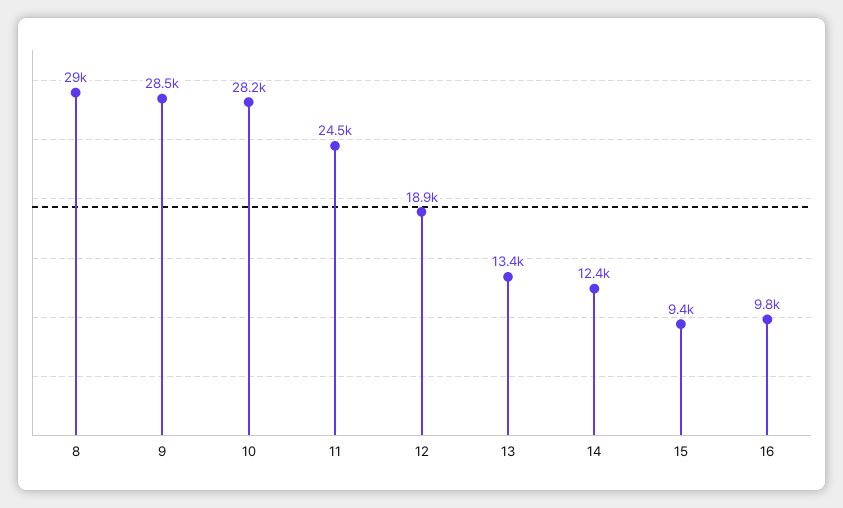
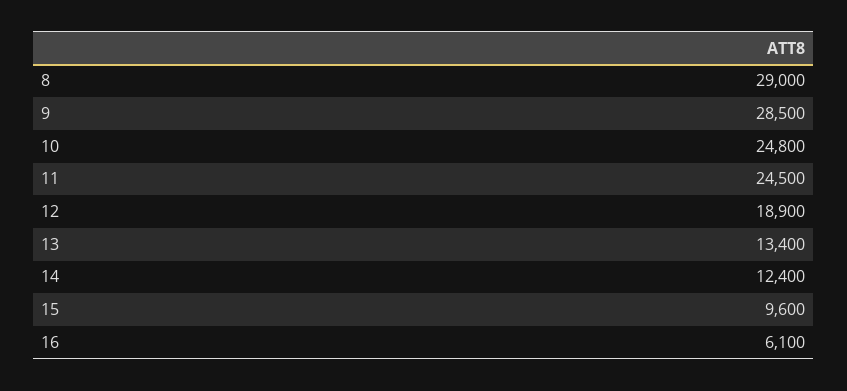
  {
    "8": 29000,
    "9": 28500,
-   "10": 28200,
+   "10": 24800,
    "11": 24500,
    "12": 18900,
    "13": 13400,
    "14": 12400,
-   "15": 9400,
+   "15": 9600,
-   "16": 9800
+   "16": 6100
  }

